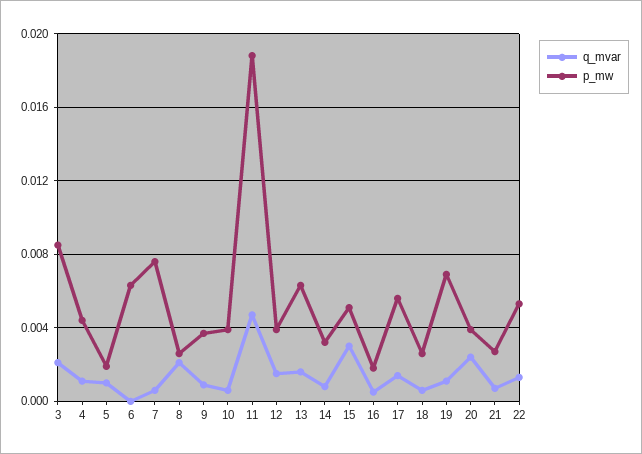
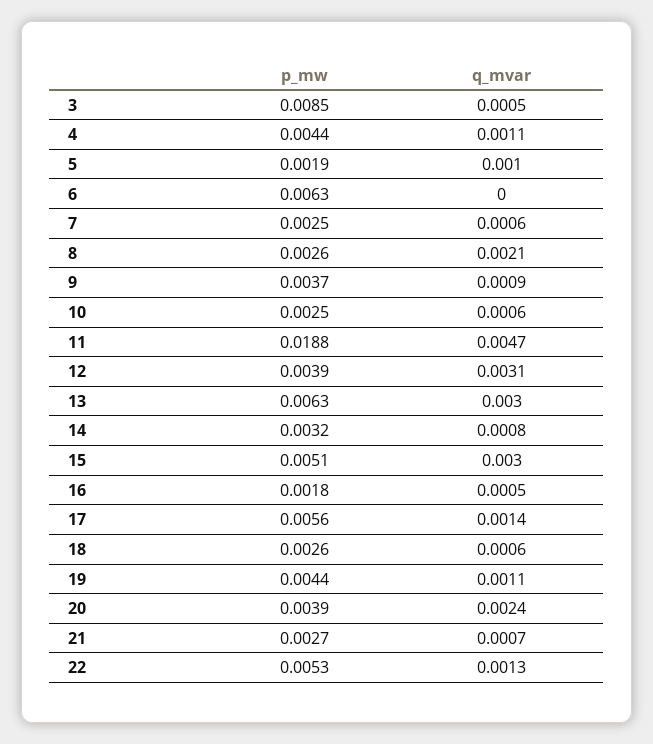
  {
    "q_mvar": {
-     "3": 0.002,
+     "3": 0.0005,
      "4": 0.0011,
      "5": 0.001,
      "6": 0,
      "7": 0.0006,
      "8": 0.0021,
      "9": 0.0009,
      "10": 0.0006,
      "11": 0.0047,
-     "12": 0.0015,
+     "12": 0.0031,
-     "13": 0.0015,
+     "13": 0.003,
      "14": 0.0008,
      "15": 0.003,
      "16": 0.0005,
      "17": 0.0014,
      "18": 0.0006,
      "19": 0.0011,
      "20": 0.0024,
      "21": 0.0007,
      "22": 0.0013
    },
    "p_mw": {
      "3": 0.0085,
      "4": 0.0044,
      "5": 0.0019,
      "6": 0.0063,
-     "7": 0.0075,
+     "7": 0.0025,
      "8": 0.0026,
      "9": 0.0037,
-     "10": 0.004,
+     "10": 0.0025,
      "11": 0.0188,
      "12": 0.0039,
      "13": 0.0063,
      "14": 0.0032,
      "15": 0.0051,
      "16": 0.0018,
      "17": 0.0056,
      "18": 0.0026,
-     "19": 0.007,
+     "19": 0.0044,
      "20": 0.0039,
      "21": 0.0027,
      "22": 0.0053
    }
  }

